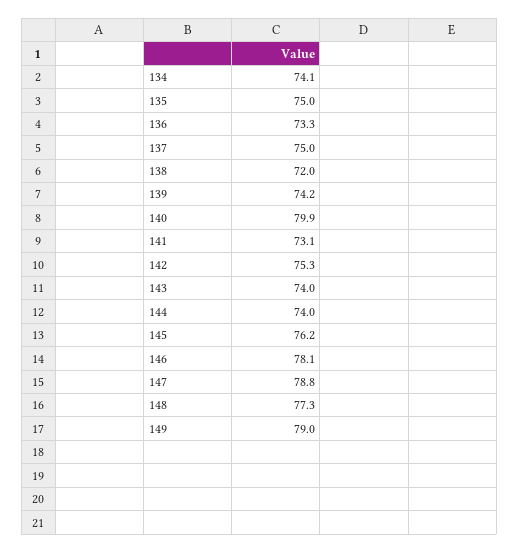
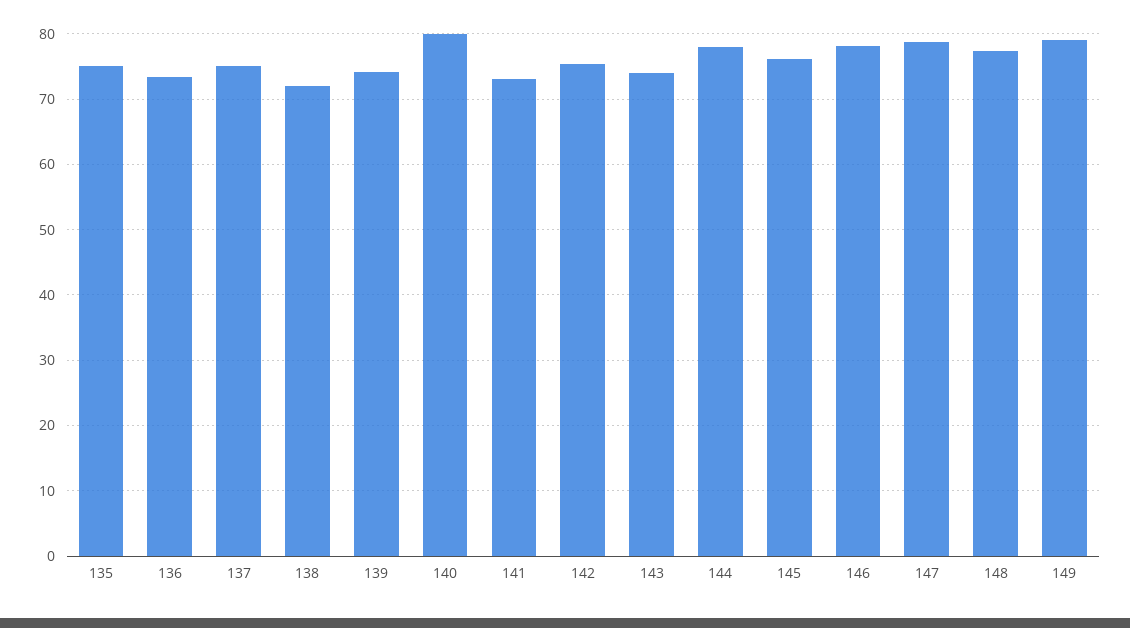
  {
-   "134": 74.1,
    "135": 75,
    "136": 73.3,
    "137": 75,
    "138": 72,
    "139": 74.2,
    "140": 79.9,
    "141": 73.1,
    "142": 75.3,
    "143": 74,
-   "144": 74,
+   "144": 78,
    "145": 76.2,
    "146": 78.1,
    "147": 78.8,
    "148": 77.3,
    "149": 79
  }

